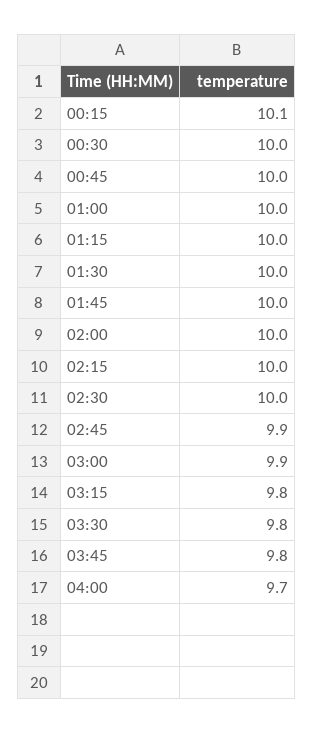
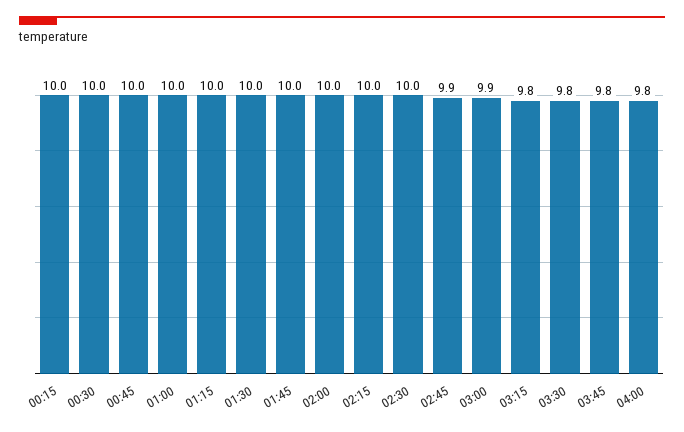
  {
-   "00:15": 10.1,
+   "00:15": 10,
    "00:30": 10,
    "00:45": 10,
    "01:00": 10,
    "01:15": 10,
    "01:30": 10,
    "01:45": 10,
    "02:00": 10,
    "02:15": 10,
    "02:30": 10,
    "02:45": 9.9,
    "03:00": 9.9,
    "03:15": 9.8,
    "03:30": 9.8,
    "03:45": 9.8,
-   "04:00": 9.7
+   "04:00": 9.8
  }

